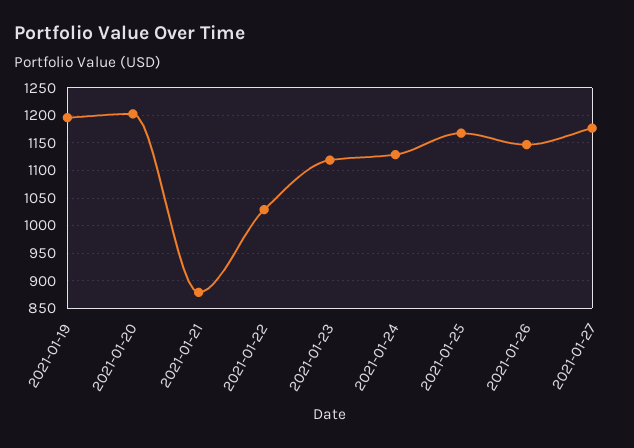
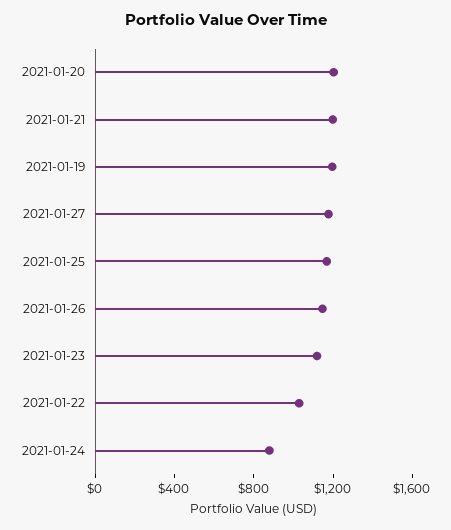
  {
    "2021-01-19": 1200,
    "2021-01-20": 1200,
-   "2021-01-21": 875,
+   "2021-01-21": 1200,
    "2021-01-22": 1025,
    "2021-01-23": 1125,
-   "2021-01-24": 1125,
+   "2021-01-24": 900,
    "2021-01-25": 1175,
    "2021-01-26": 1150,
    "2021-01-27": 1175
  }

